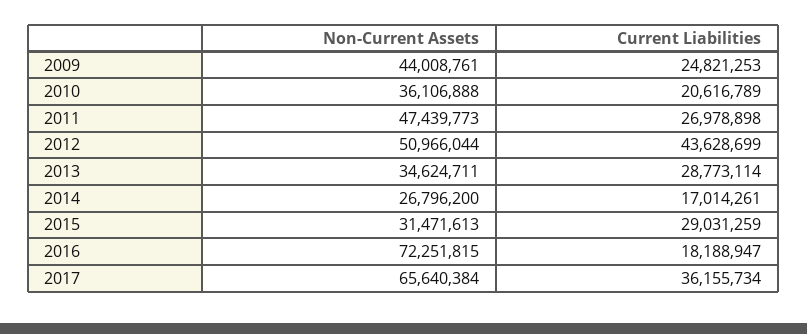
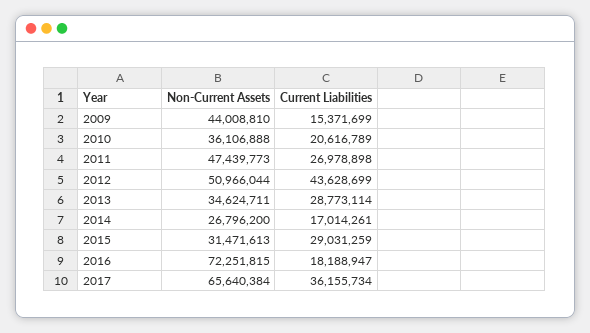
  {
    "Non-Current Assets": {
-     "2009": 44008761,
+     "2009": 44008810,
      "2010": 36106888,
      "2011": 47439773,
      "2012": 50966044,
      "2013": 34624711,
      "2014": 26796200,
      "2015": 31471613,
      "2016": 72251815,
      "2017": 65640384
    },
    "Current Liabilities": {
-     "2009": 24821253,
+     "2009": 15371699,
      "2010": 20616789,
      "2011": 26978898,
      "2012": 43628699,
      "2013": 28773114,
      "2014": 17014261,
      "2015": 29031259,
      "2016": 18188947,
      "2017": 36155734
    }
  }

